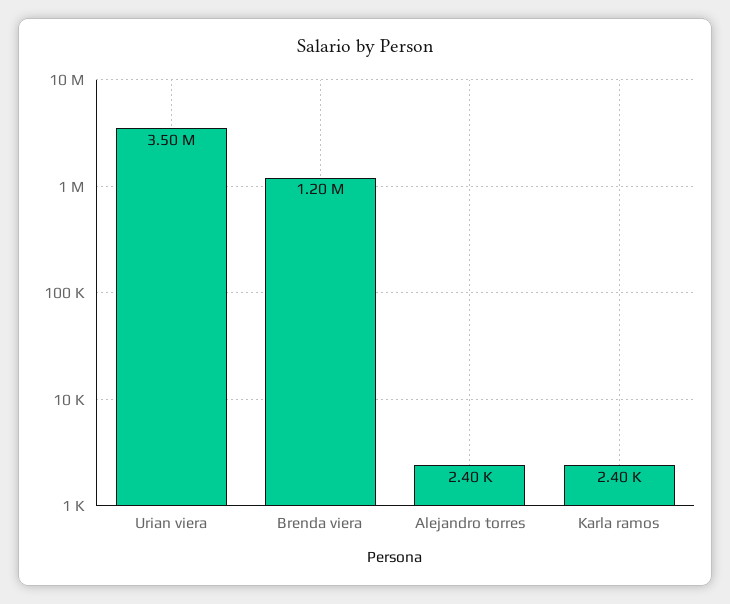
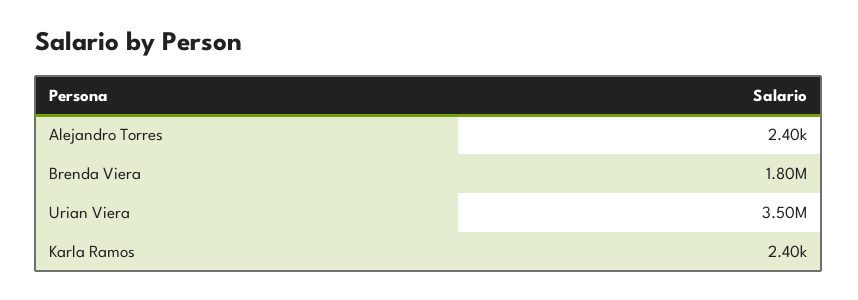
  {
    "Urian viera": 3500000,
-   "Brenda viera": 1200000,
+   "Brenda viera": 1800000,
    "Alejandro torres": 2400,
    "Karla ramos": 2400
  }

